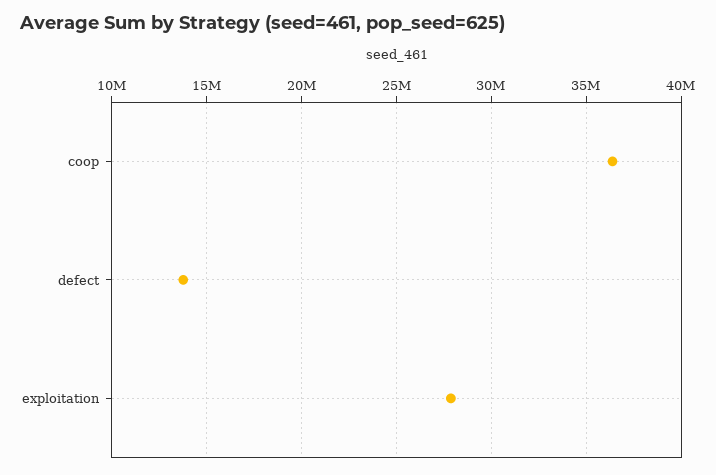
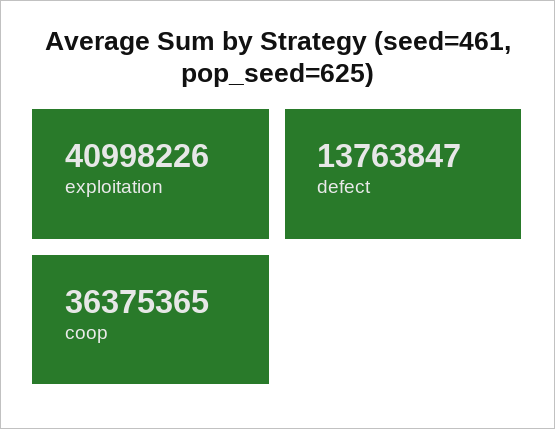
  {
    "coop": 36375365,
    "defect": 13763847,
-   "exploitation": 28000000
+   "exploitation": 40998226
  }

